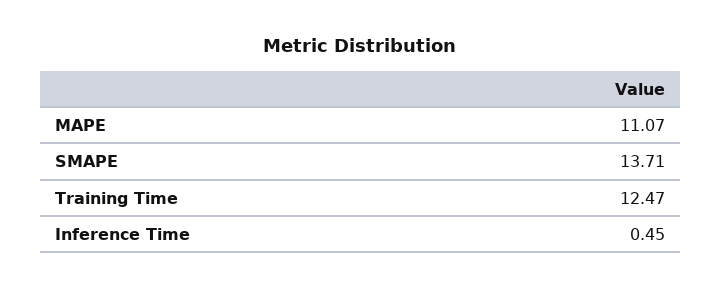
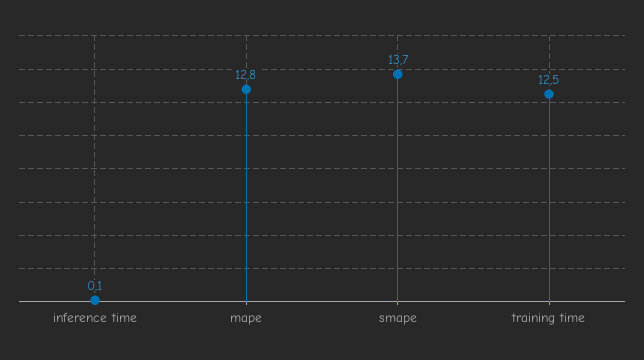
  {
-   "MAPE": 11.07,
+   "MAPE": 12.8,
    "SMAPE": 13.71,
    "Training Time": 12.47,
-   "Inference Time": 0.45
+   "Inference Time": 0.1
  }

